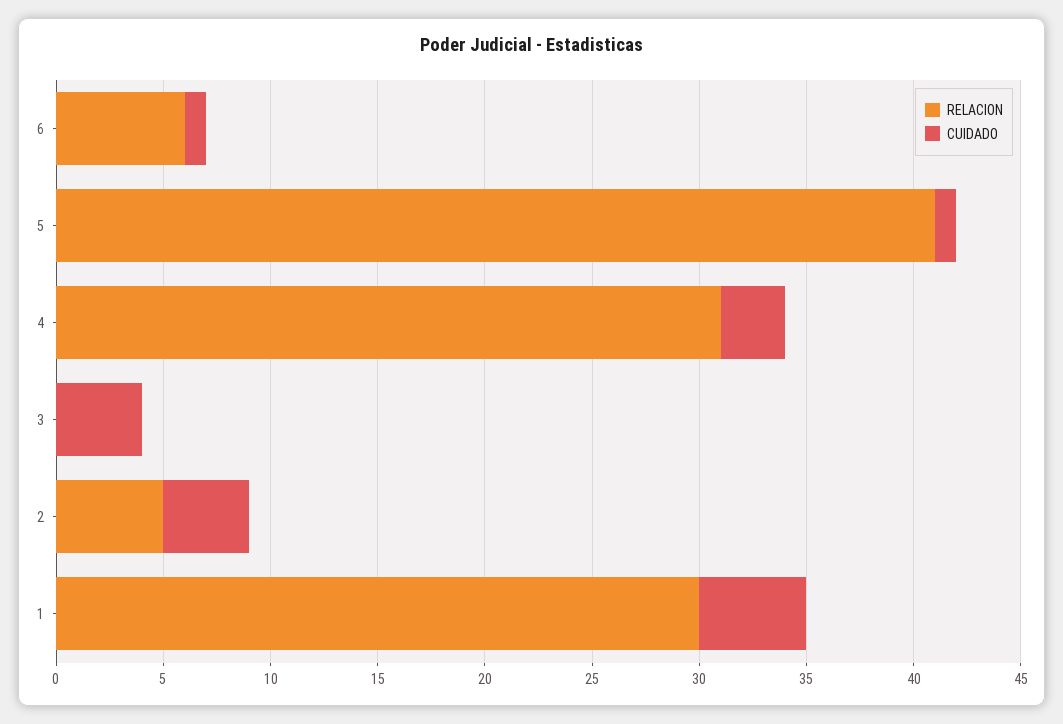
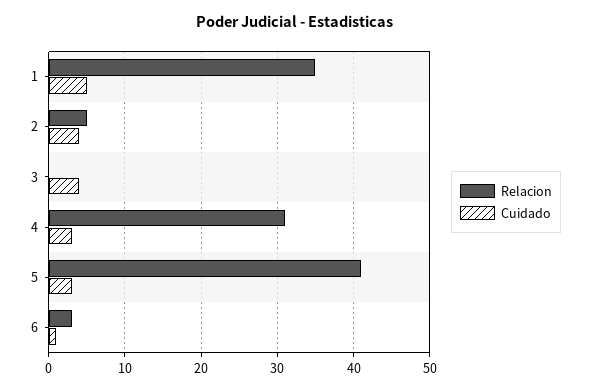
  {
    "RELACION": {
-     "6": 6,
+     "6": 3,
      "5": 41,
      "4": 31,
      "3": 0,
      "2": 5,
-     "1": 30
+     "1": 35
    },
    "CUIDADO": {
      "6": 1,
-     "5": 1,
+     "5": 3,
      "4": 3,
      "3": 4,
      "2": 4,
      "1": 5
    }
  }

